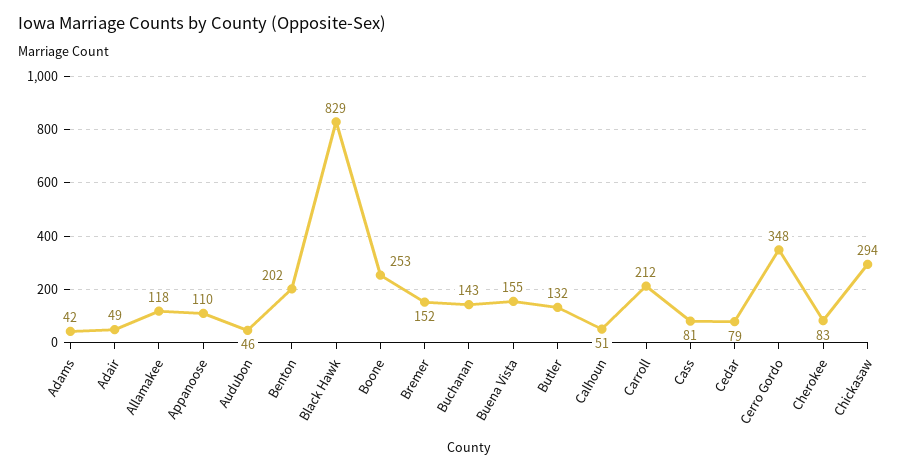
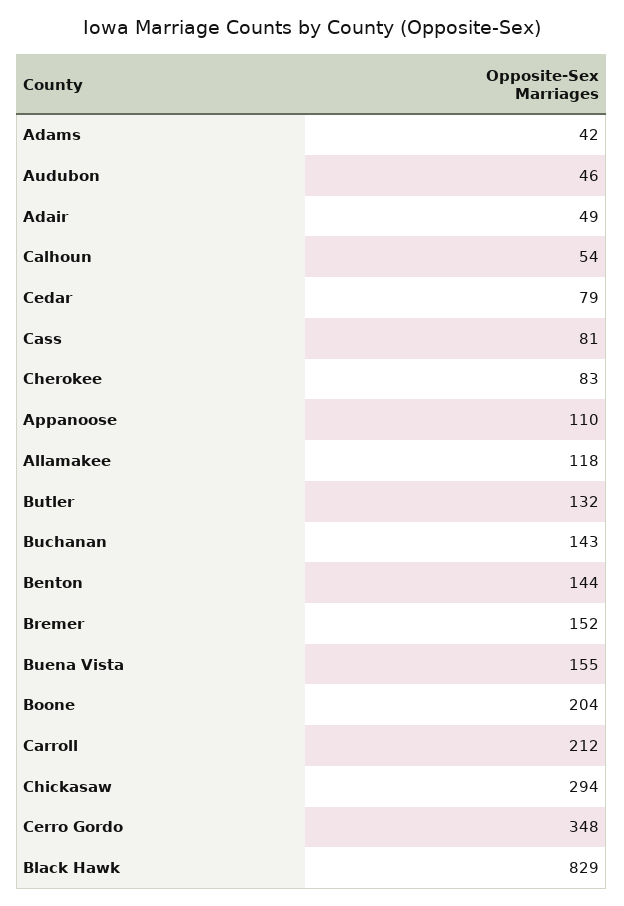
  {
    "Adams": 42,
    "Adair": 49,
    "Allamakee": 118,
    "Appanoose": 110,
    "Audubon": 46,
-   "Benton": 202,
+   "Benton": 144,
    "Black Hawk": 829,
-   "Boone": 253,
+   "Boone": 204,
    "Bremer": 152,
    "Buchanan": 143,
    "Buena Vista": 155,
    "Butler": 132,
-   "Calhoun": 51,
+   "Calhoun": 54,
    "Carroll": 212,
    "Cass": 81,
    "Cedar": 79,
    "Cerro Gordo": 348,
    "Cherokee": 83,
    "Chickasaw": 294
  }

